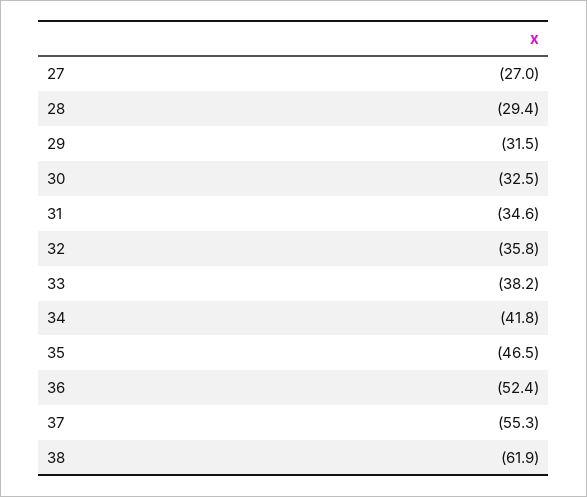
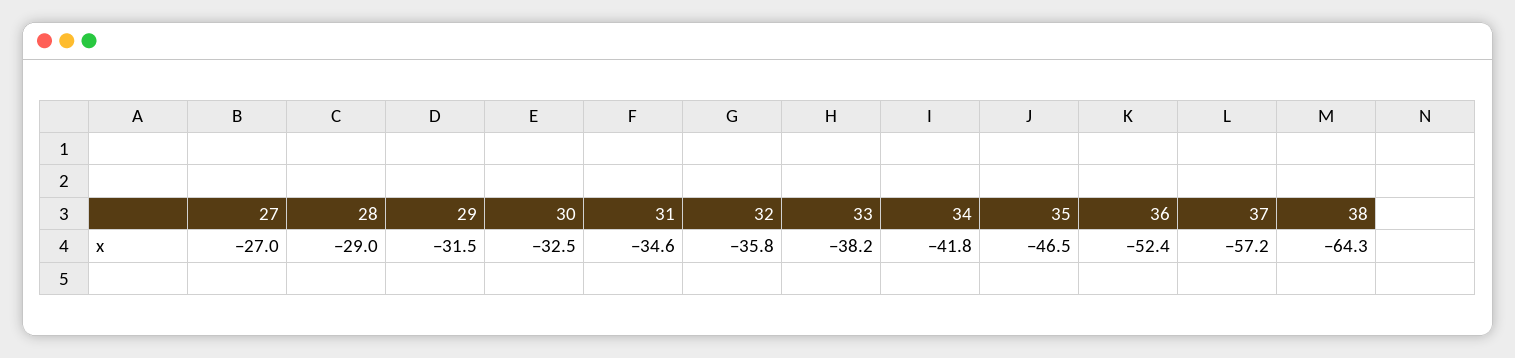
  {
    "27": -27,
-   "28": -29.4,
+   "28": -29,
    "29": -31.5,
    "30": -32.5,
    "31": -34.6,
    "32": -35.8,
    "33": -38.2,
    "34": -41.8,
    "35": -46.5,
    "36": -52.4,
-   "37": -55.3,
+   "37": -57.2,
-   "38": -61.9
+   "38": -64.3
  }

